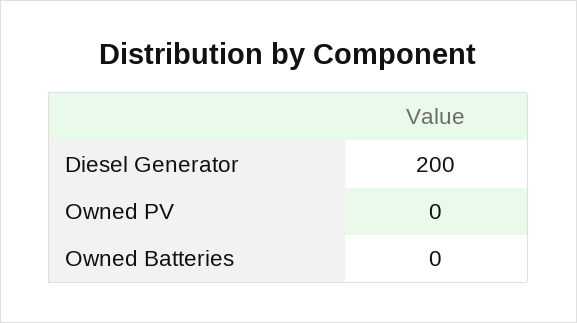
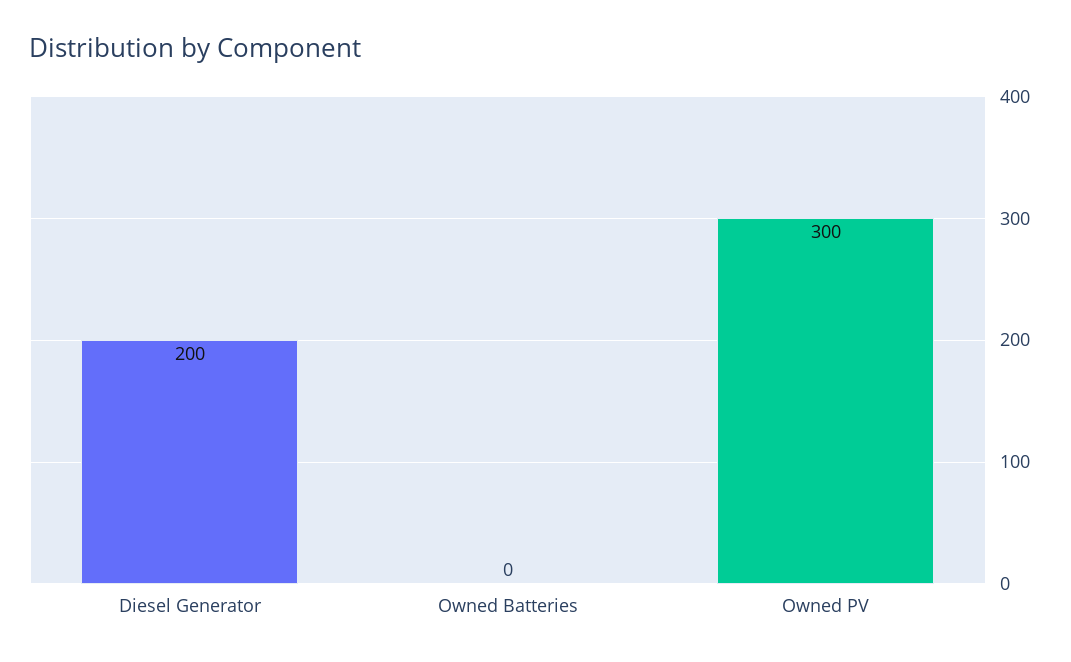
  {
    "Diesel Generator": 200,
-   "Owned PV": 0,
+   "Owned PV": 300,
    "Owned Batteries": 0
  }

